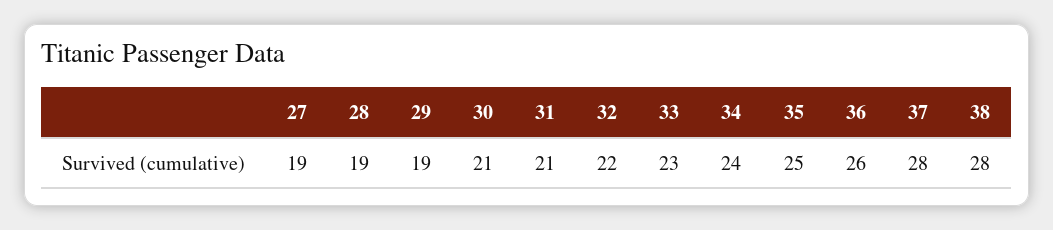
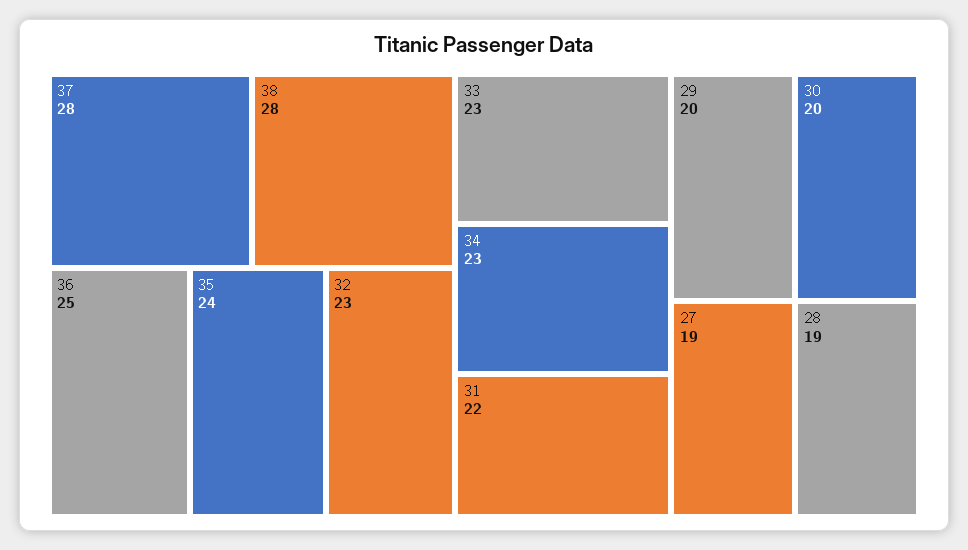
  {
    "27": 19,
    "28": 19,
-   "29": 19,
+   "29": 20,
-   "30": 21,
+   "30": 20,
-   "31": 21,
+   "31": 22,
-   "32": 22,
+   "32": 23,
    "33": 23,
-   "34": 24,
+   "34": 23,
-   "35": 25,
+   "35": 24,
-   "36": 26,
+   "36": 25,
    "37": 28,
    "38": 28
  }

